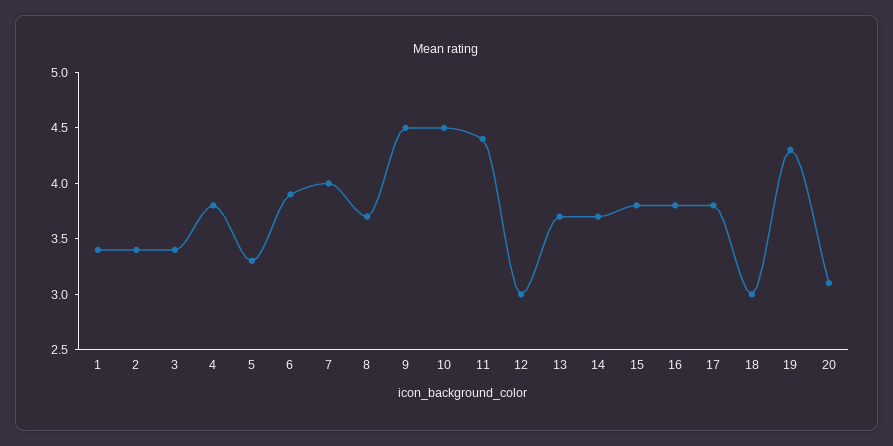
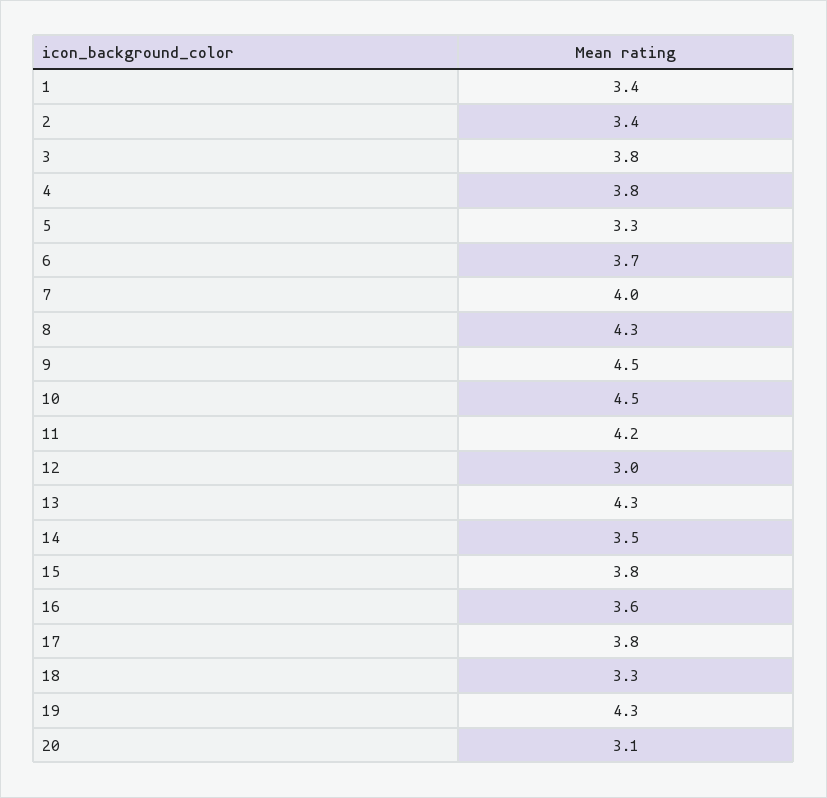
  {
    "1": 3.4,
    "2": 3.4,
-   "3": 3.4,
+   "3": 3.8,
    "4": 3.8,
    "5": 3.3,
-   "6": 3.9,
+   "6": 3.7,
    "7": 4,
-   "8": 3.7,
+   "8": 4.3,
    "9": 4.5,
    "10": 4.5,
-   "11": 4.4,
+   "11": 4.2,
    "12": 3,
-   "13": 3.7,
+   "13": 4.3,
-   "14": 3.7,
+   "14": 3.5,
    "15": 3.8,
-   "16": 3.8,
+   "16": 3.6,
    "17": 3.8,
-   "18": 3,
+   "18": 3.3,
    "19": 4.3,
    "20": 3.1
  }

